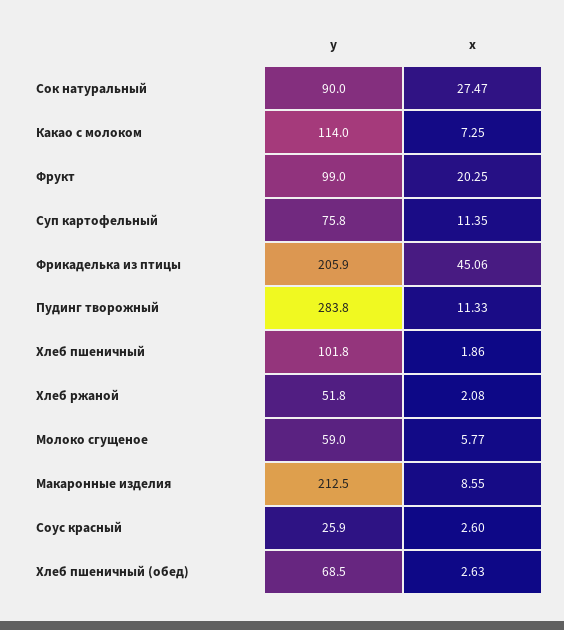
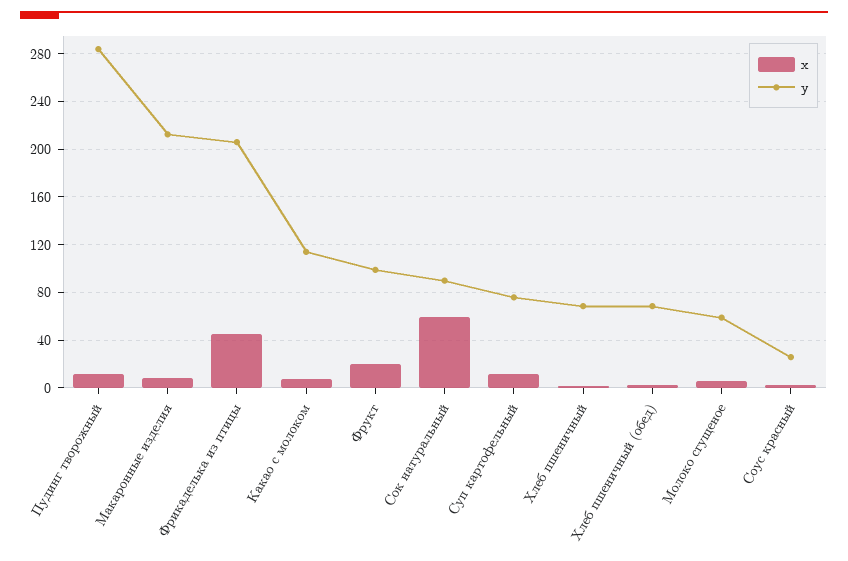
  {
    "y": {
      "Сок натуральный": 90,
      "Какао с молоком": 114,
      "Фрукт": 99,
      "Суп картофельный": 75.8,
      "Фрикаделька из птицы": 205.9,
      "Пудинг творожный": 283.8,
-     "Хлеб пшеничный": 101.8,
+     "Хлеб пшеничный": 70,
-     "Хлеб ржаной": 51.8,
      "Молоко сгущеное": 59,
      "Макаронные изделия": 212.5,
      "Соус красный": 25.9,
      "Хлеб пшеничный (обед)": 68.5
    },
    "x": {
-     "Сок натуральный": 27.47,
+     "Сок натуральный": 60,
      "Какао с молоком": 7.25,
      "Фрукт": 20.25,
      "Суп картофельный": 11.35,
      "Фрикаделька из птицы": 45.06,
      "Пудинг творожный": 11.33,
      "Хлеб пшеничный": 1.86,
-     "Хлеб ржаной": 2.08,
      "Молоко сгущеное": 5.77,
      "Макаронные изделия": 8.55,
      "Соус красный": 2.6,
      "Хлеб пшеничный (обед)": 2.63
    }
  }

